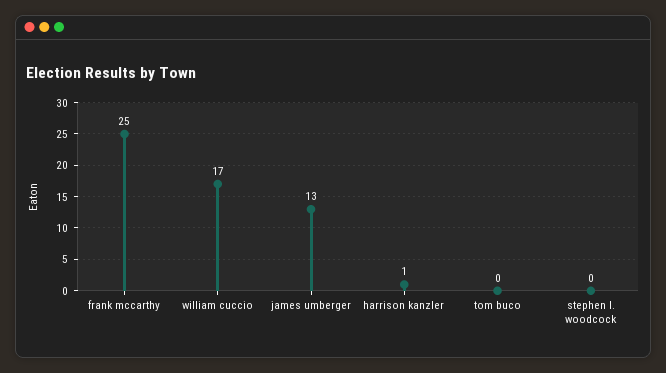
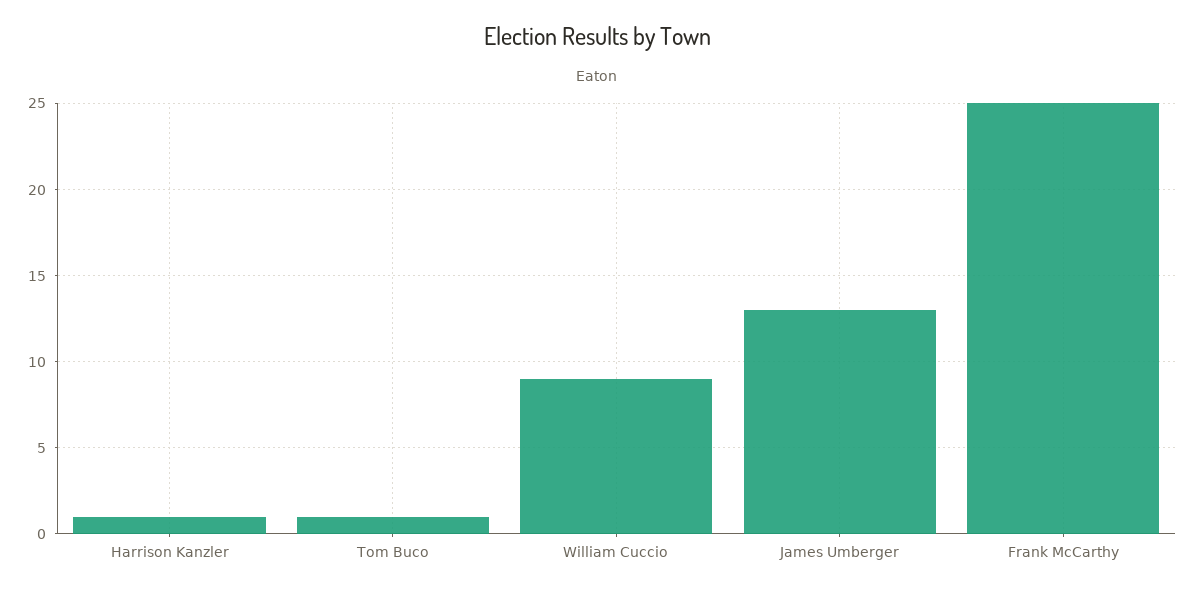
  {
    "frank mccarthy": 25,
-   "william cuccio": 17,
+   "william cuccio": 9,
    "james umberger": 13,
    "harrison kanzler": 1,
-   "tom buco": 0,
+   "tom buco": 1
-   "stephen l. woodcock": 0
  }

